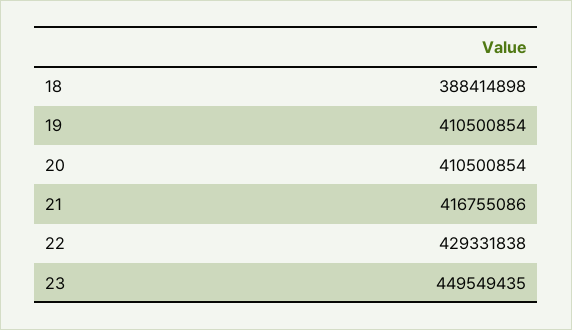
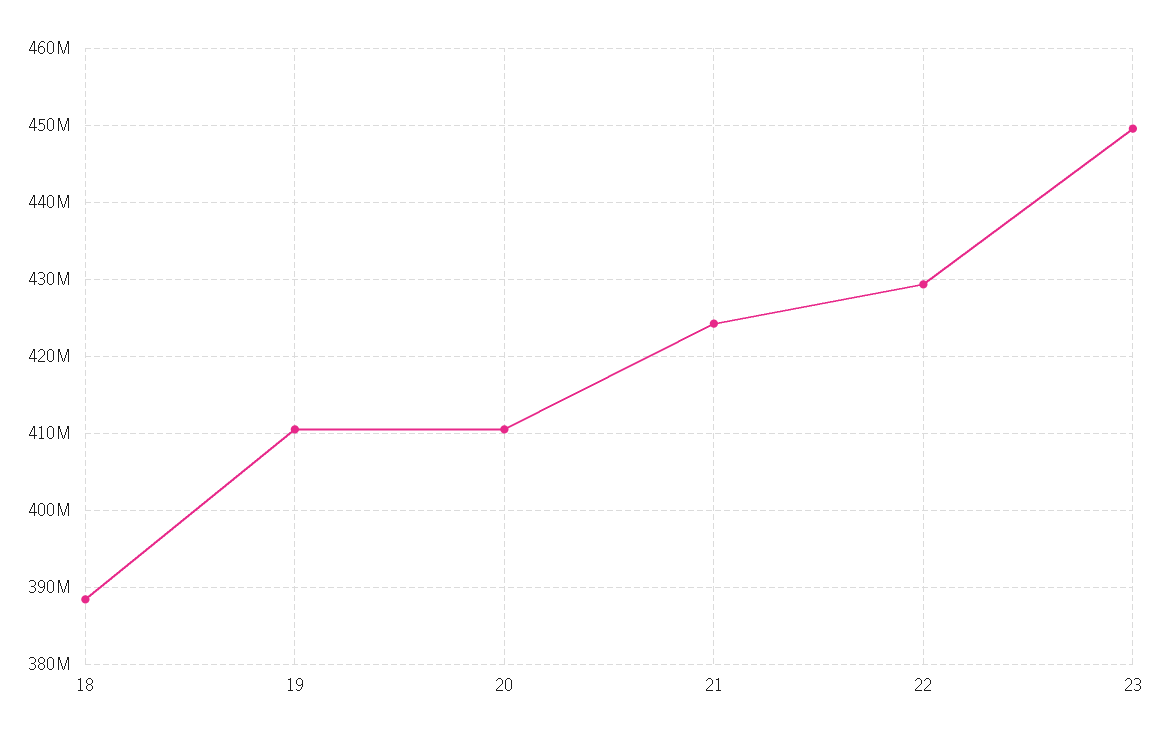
  {
    "18": 388414898,
    "19": 410500854,
    "20": 410500854,
-   "21": 416755086,
+   "21": 424000000,
    "22": 429331838,
    "23": 449549435
  }

